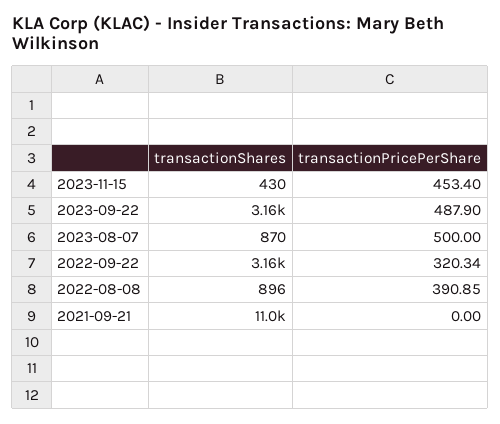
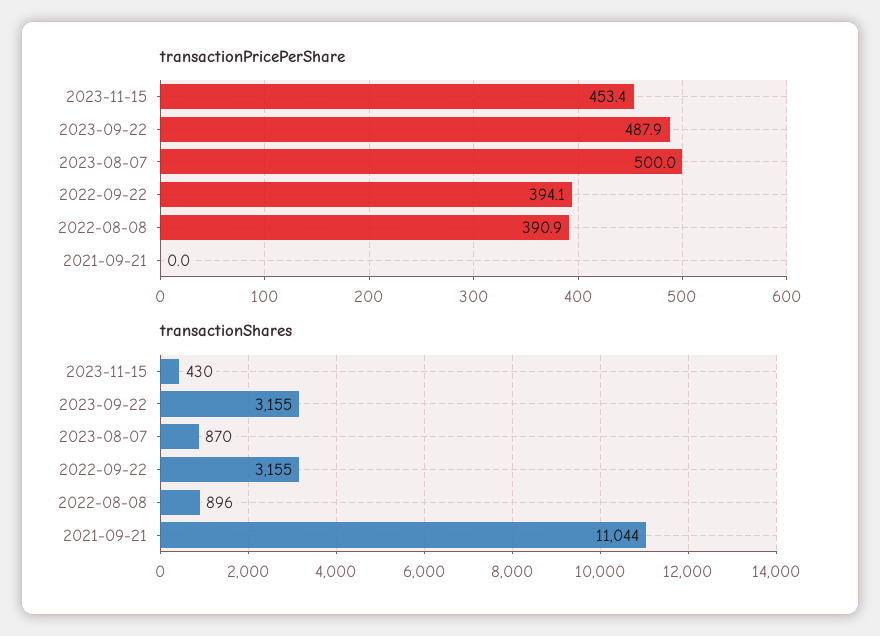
  {
    "transactionShares": {
      "2023-11-15": 430,
      "2023-09-22": 3155,
      "2023-08-07": 870,
      "2022-09-22": 3155,
      "2022-08-08": 896,
      "2021-09-21": 11044
    },
    "transactionPricePerShare": {
      "2023-11-15": 453.4,
      "2023-09-22": 487.9,
      "2023-08-07": 500,
-     "2022-09-22": 320.34,
+     "2022-09-22": 394.1,
      "2022-08-08": 390.85,
      "2021-09-21": 0
    }
  }

